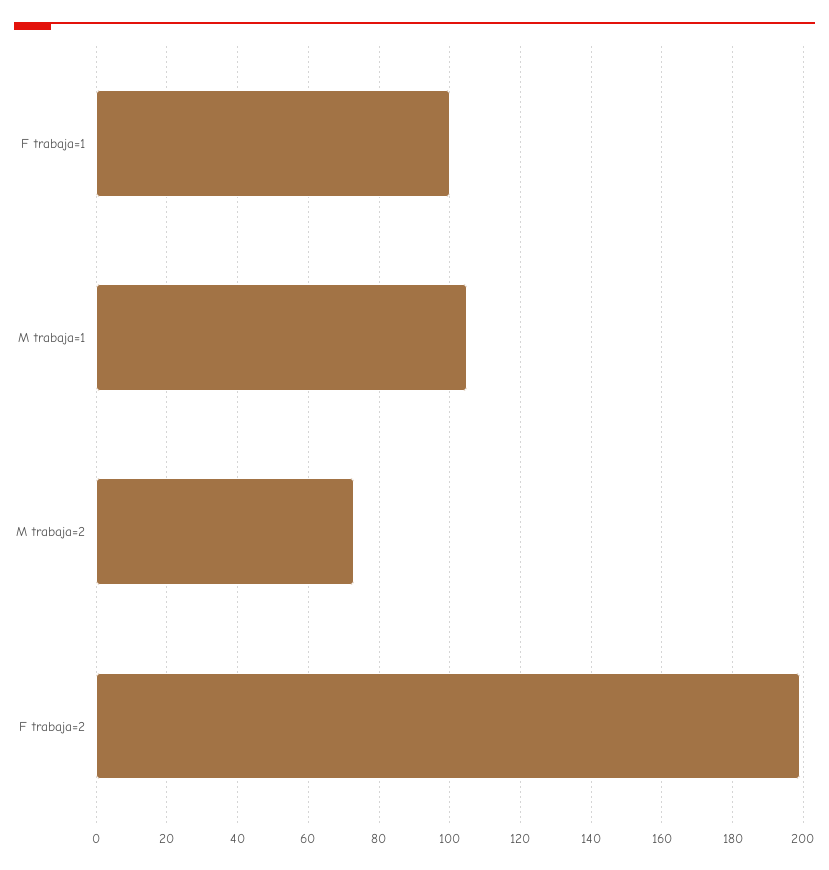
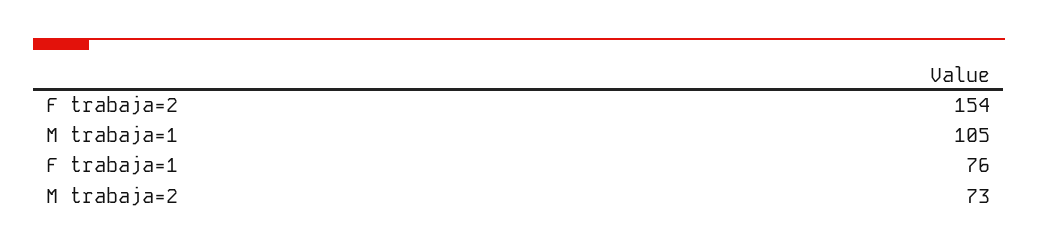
  {
-   "F trabaja=1": 100,
+   "F trabaja=1": 76,
    "M trabaja=1": 105,
    "M trabaja=2": 73,
-   "F trabaja=2": 200
+   "F trabaja=2": 154
  }

